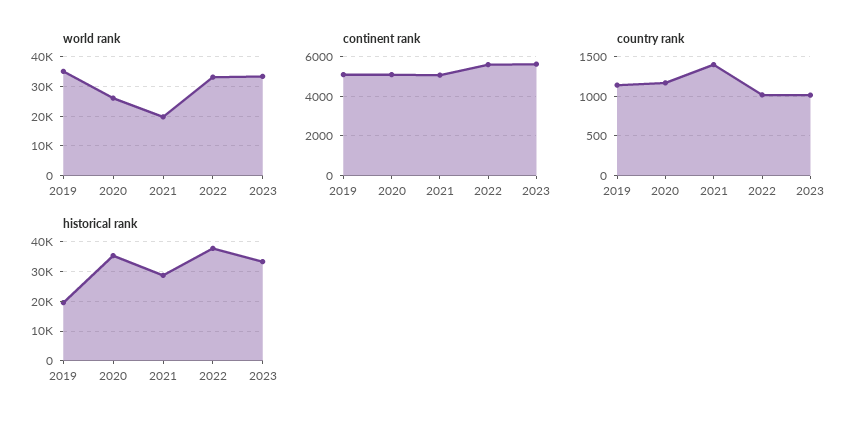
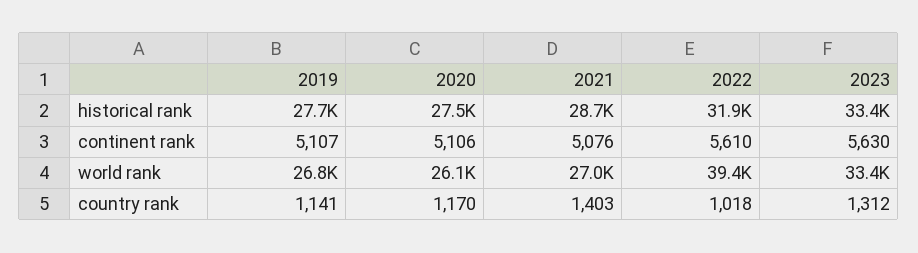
  {
    "world rank": {
-     "2019": 35000,
+     "2019": 26800,
      "2020": 26100,
-     "2021": 20000,
+     "2021": 27000,
-     "2022": 32500,
+     "2022": 39400,
      "2023": 33400
    },
    "continent rank": {
      "2019": 5107,
      "2020": 5106,
      "2021": 5076,
      "2022": 5610,
      "2023": 5630
    },
    "country rank": {
      "2019": 1141,
      "2020": 1170,
      "2021": 1403,
      "2022": 1018,
-     "2023": 1000
+     "2023": 1312
    },
    "historical rank": {
-     "2019": 20000,
+     "2019": 27700,
-     "2020": 35000,
+     "2020": 27500,
      "2021": 28700,
-     "2022": 37500,
+     "2022": 31900,
      "2023": 33400
    }
  }

